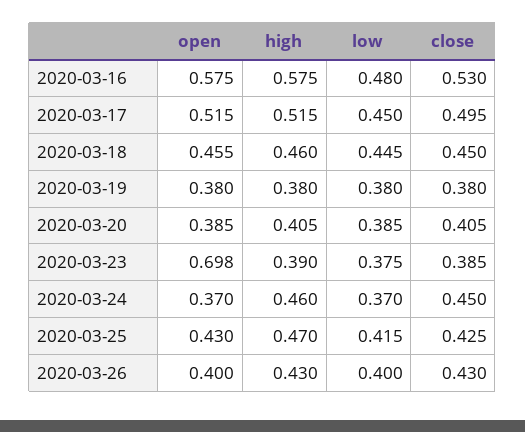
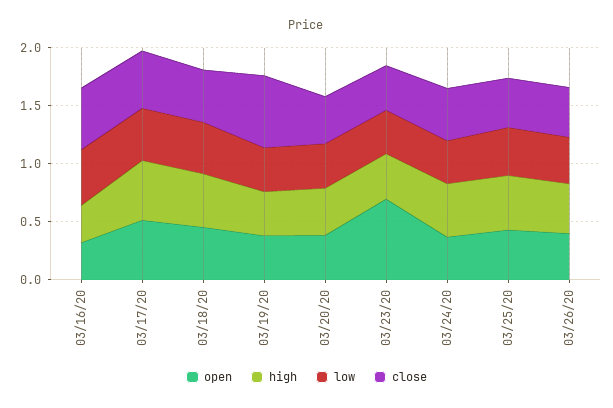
  {
    "open": {
-     "2020-03-16": 0.575,
+     "2020-03-16": 0.3,
      "2020-03-17": 0.515,
      "2020-03-18": 0.455,
      "2020-03-19": 0.38,
      "2020-03-20": 0.385,
      "2020-03-23": 0.698,
      "2020-03-24": 0.37,
      "2020-03-25": 0.43,
      "2020-03-26": 0.4
    },
    "high": {
-     "2020-03-16": 0.575,
+     "2020-03-16": 0.3,
      "2020-03-17": 0.515,
      "2020-03-18": 0.46,
      "2020-03-19": 0.38,
      "2020-03-20": 0.405,
      "2020-03-23": 0.39,
      "2020-03-24": 0.46,
      "2020-03-25": 0.47,
      "2020-03-26": 0.43
    },
    "low": {
      "2020-03-16": 0.48,
      "2020-03-17": 0.45,
      "2020-03-18": 0.445,
      "2020-03-19": 0.38,
      "2020-03-20": 0.385,
      "2020-03-23": 0.375,
      "2020-03-24": 0.37,
      "2020-03-25": 0.415,
      "2020-03-26": 0.4
    },
    "close": {
      "2020-03-16": 0.53,
      "2020-03-17": 0.495,
      "2020-03-18": 0.45,
-     "2020-03-19": 0.38,
+     "2020-03-19": 0.6,
      "2020-03-20": 0.405,
      "2020-03-23": 0.385,
      "2020-03-24": 0.45,
      "2020-03-25": 0.425,
      "2020-03-26": 0.43
    }
  }

